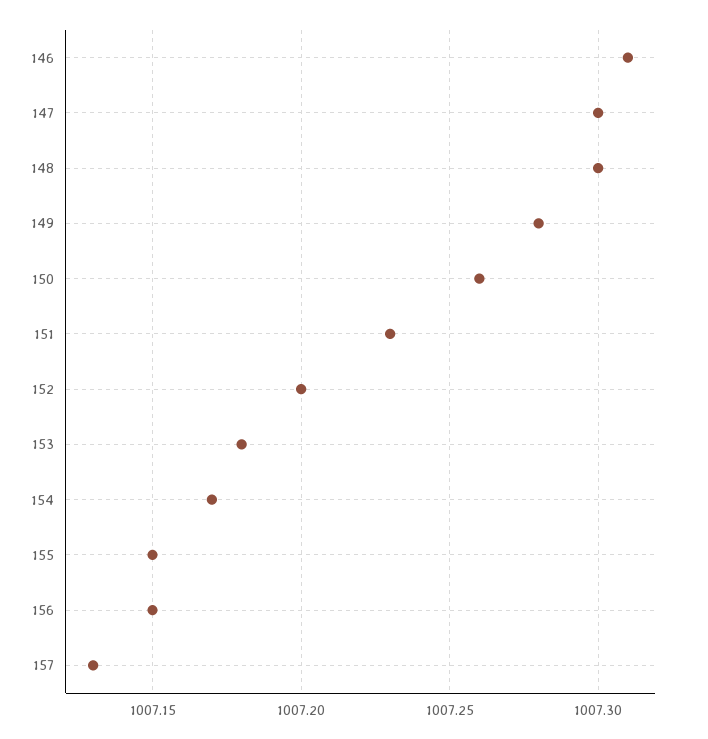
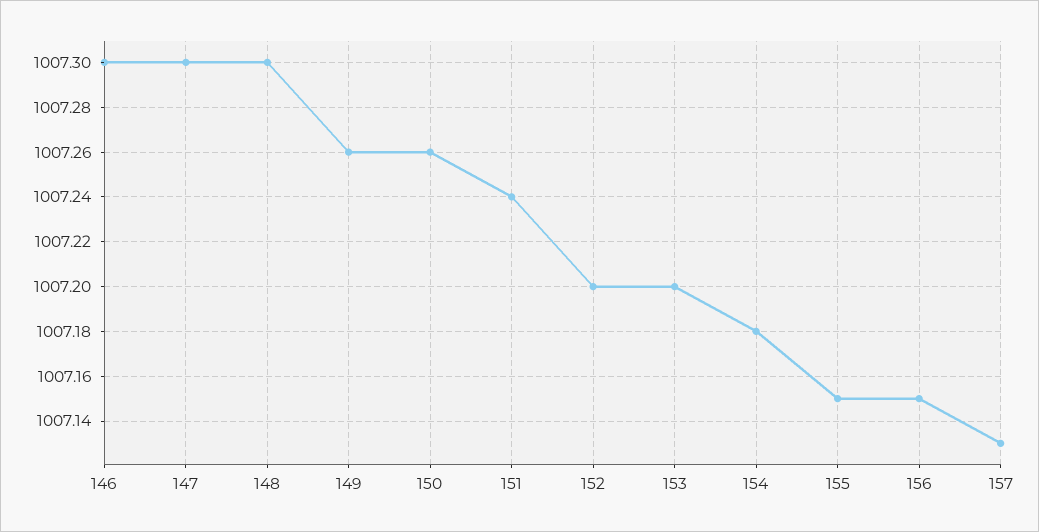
  {
-   "146": 1007.31,
+   "146": 1007.3,
    "147": 1007.3,
    "148": 1007.3,
-   "149": 1007.28,
+   "149": 1007.26,
    "150": 1007.26,
-   "151": 1007.23,
+   "151": 1007.24,
    "152": 1007.2,
-   "153": 1007.18,
+   "153": 1007.2,
-   "154": 1007.17,
+   "154": 1007.18,
    "155": 1007.15,
    "156": 1007.15,
    "157": 1007.13
  }

